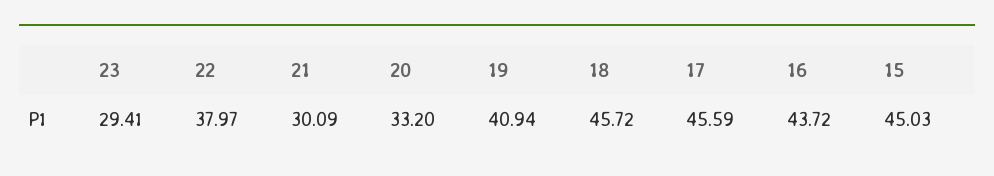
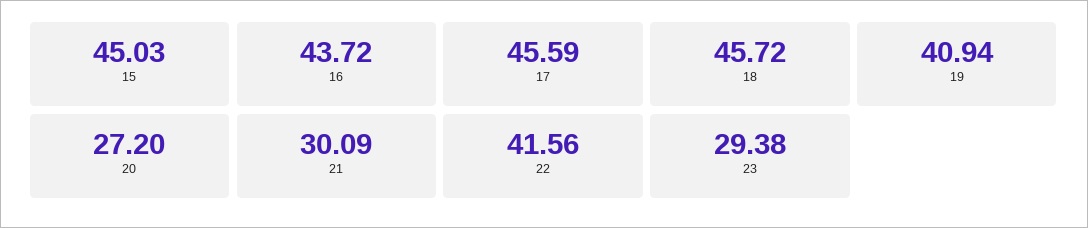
  {
-   "23": 29.41,
+   "23": 29.38,
-   "22": 37.97,
+   "22": 41.56,
    "21": 30.09,
-   "20": 33.2,
+   "20": 27.2,
    "19": 40.94,
    "18": 45.72,
    "17": 45.59,
    "16": 43.72,
    "15": 45.03
  }

